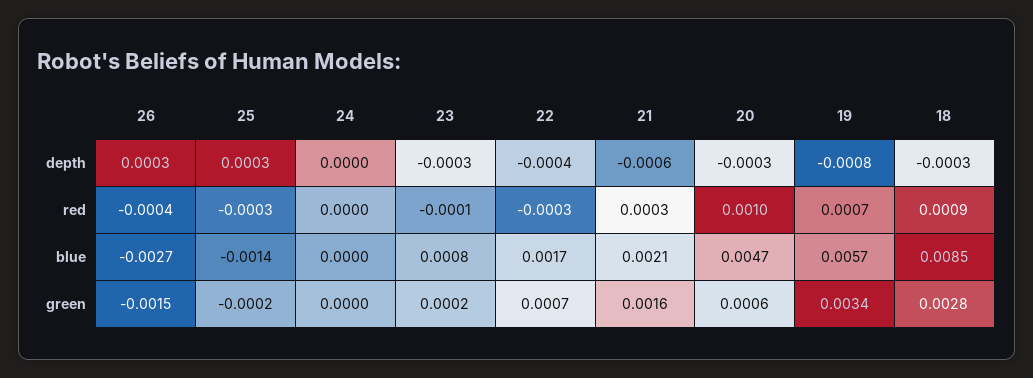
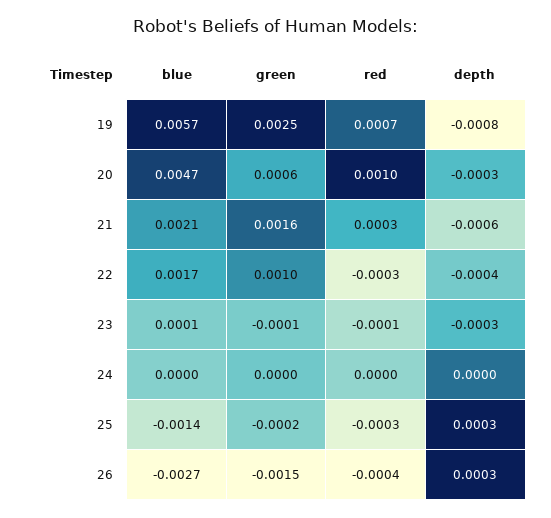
  {
    "26": {
      "depth": 0.0003,
      "red": -0.0004,
      "blue": -0.0027,
      "green": -0.0015
    },
    "25": {
      "depth": 0.0003,
      "red": -0.0003,
      "blue": -0.0014,
      "green": -0.0002
    },
    "24": {
      "depth": 0,
      "red": 0,
      "blue": 0,
      "green": 0
    },
    "23": {
      "depth": -0.0003,
      "red": -0.0001,
-     "blue": 0.0008,
+     "blue": 0.0001,
-     "green": 0.0002
+     "green": -0.0001
    },
    "22": {
      "depth": -0.0004,
      "red": -0.0003,
      "blue": 0.0017,
-     "green": 0.0007
+     "green": 0.001
    },
    "21": {
      "depth": -0.0006,
      "red": 0.0003,
      "blue": 0.0021,
      "green": 0.0016
    },
    "20": {
      "depth": -0.0003,
      "red": 0.001,
      "blue": 0.0047,
      "green": 0.0006
    },
    "19": {
      "depth": -0.0008,
      "red": 0.0007,
      "blue": 0.0057,
-     "green": 0.0034
+     "green": 0.0025
-   },
+   }
-   "18": {
-     "depth": -0.0003,
-     "red": 0.0009,
-     "blue": 0.0085,
-     "green": 0.0028
-   }
  }

